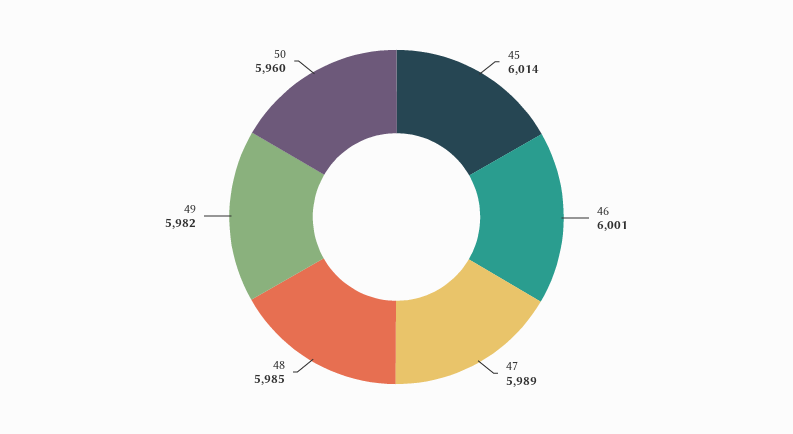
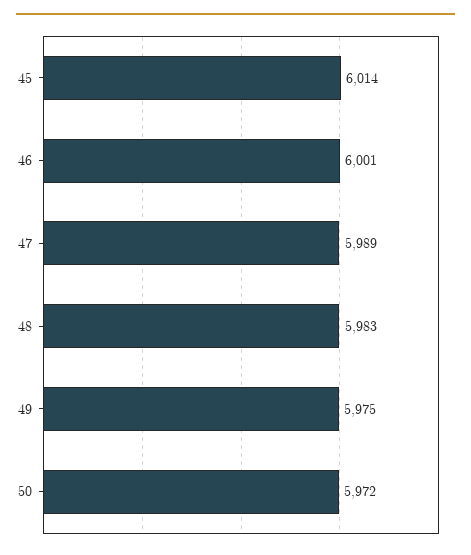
  {
    "45": 6014,
    "46": 6001,
    "47": 5989,
-   "48": 5985,
+   "48": 5983,
-   "49": 5982,
+   "49": 5975,
-   "50": 5960
+   "50": 5972
  }

